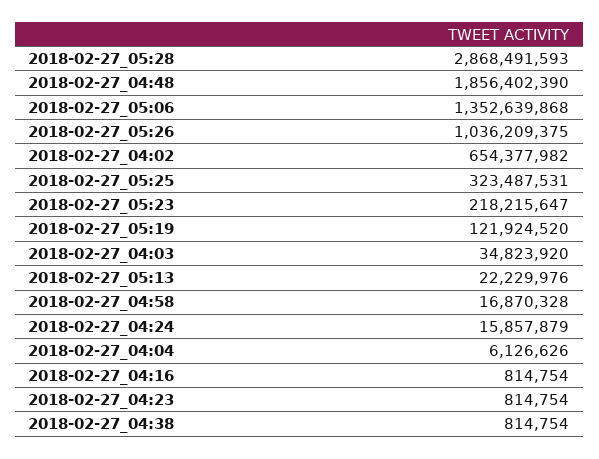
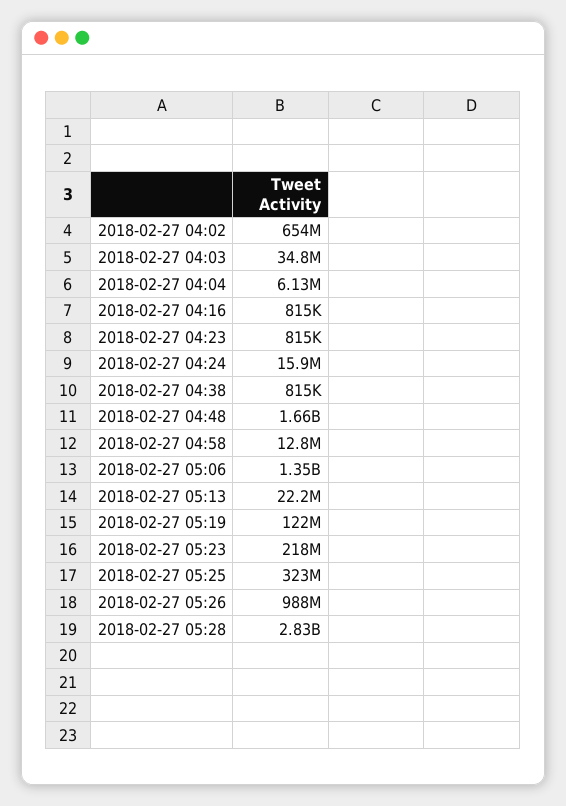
  {
-   "2018-02-27_05:28": 2868491593,
+   "2018-02-27_05:28": 2830000000,
-   "2018-02-27_04:48": 1856402390,
+   "2018-02-27_04:48": 1660000000,
    "2018-02-27_05:06": 1352639868,
-   "2018-02-27_05:26": 1036209375,
+   "2018-02-27_05:26": 988000000,
    "2018-02-27_04:02": 654377982,
    "2018-02-27_05:25": 323487531,
    "2018-02-27_05:23": 218215647,
    "2018-02-27_05:19": 121924520,
    "2018-02-27_04:03": 34823920,
    "2018-02-27_05:13": 22229976,
-   "2018-02-27_04:58": 16870328,
+   "2018-02-27_04:58": 12800000,
    "2018-02-27_04:24": 15857879,
    "2018-02-27_04:04": 6126626,
    "2018-02-27_04:16": 814754,
    "2018-02-27_04:23": 814754,
    "2018-02-27_04:38": 814754
  }

